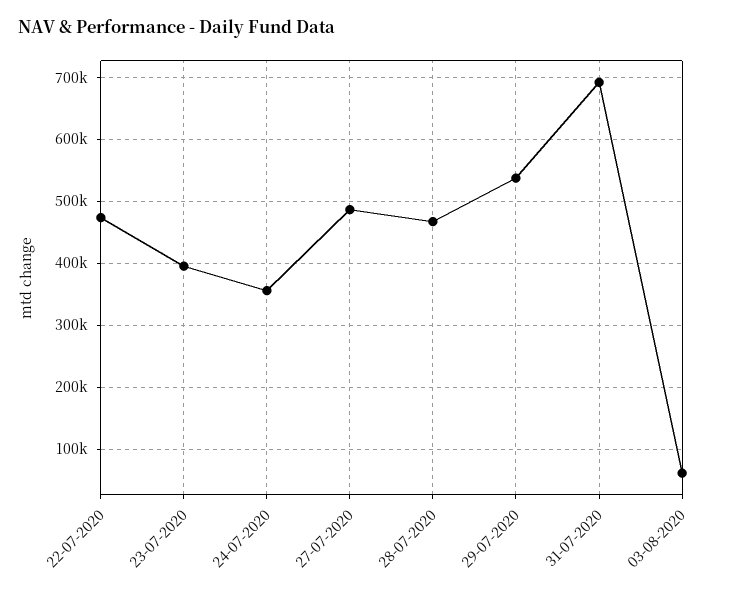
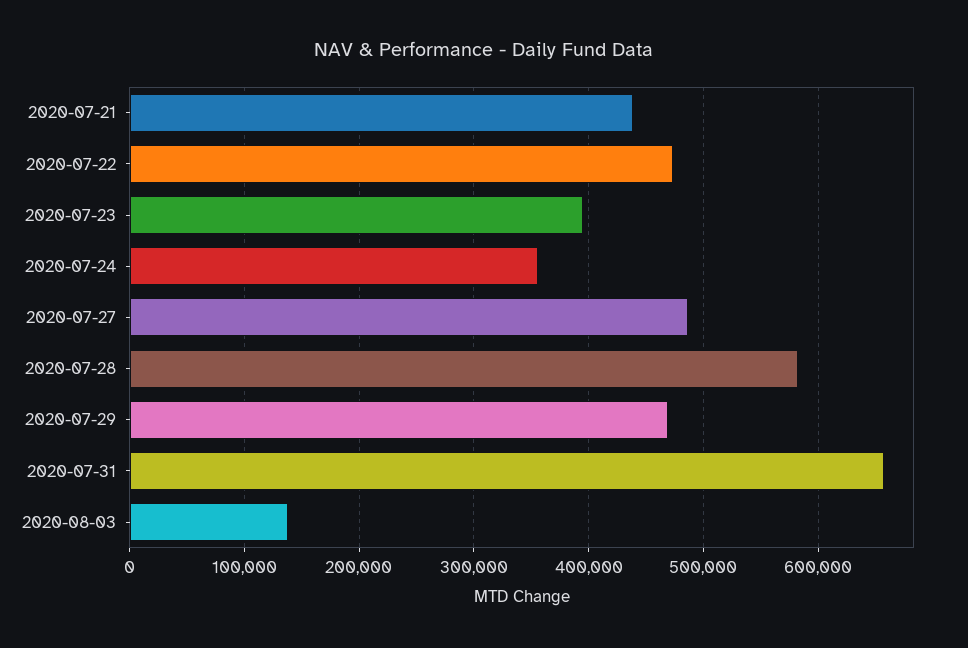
  {
    "22-07-2020": 470000,
    "23-07-2020": 400000,
    "24-07-2020": 360000,
    "27-07-2020": 490000,
-   "28-07-2020": 470000,
+   "28-07-2020": 580000,
-   "29-07-2020": 540000,
+   "29-07-2020": 470000,
-   "31-07-2020": 690000,
+   "31-07-2020": 660000,
-   "03-08-2020": 60000
+   "03-08-2020": 140000,
+   "2020-07-21": 440000
  }

